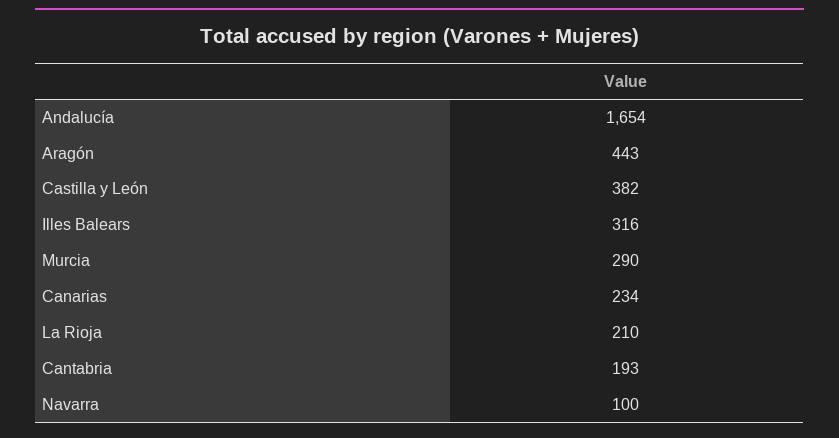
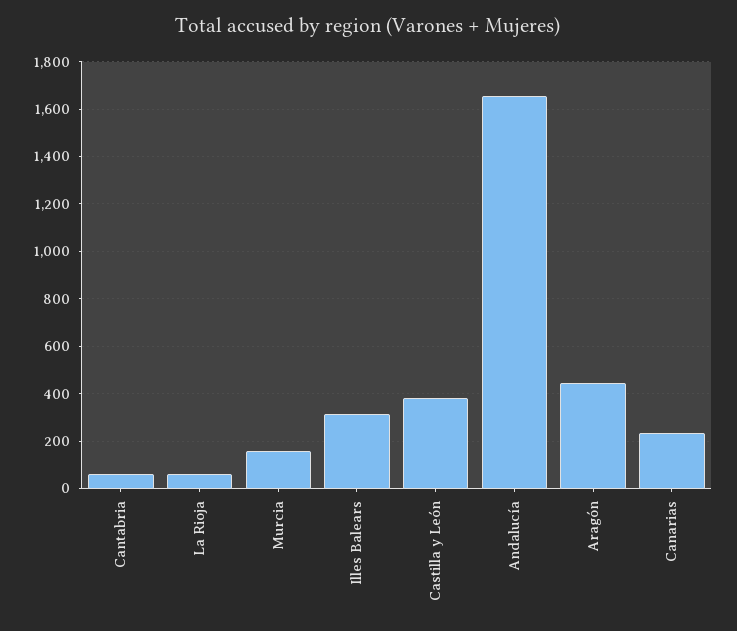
  {
    "Andalucía": 1654,
    "Aragón": 443,
    "Castilla y León": 382,
    "Illes Balears": 316,
-   "Murcia": 290,
+   "Murcia": 150,
    "Canarias": 234,
-   "La Rioja": 210,
+   "La Rioja": 50,
-   "Cantabria": 193,
+   "Cantabria": 50
-   "Navarra": 100
  }

